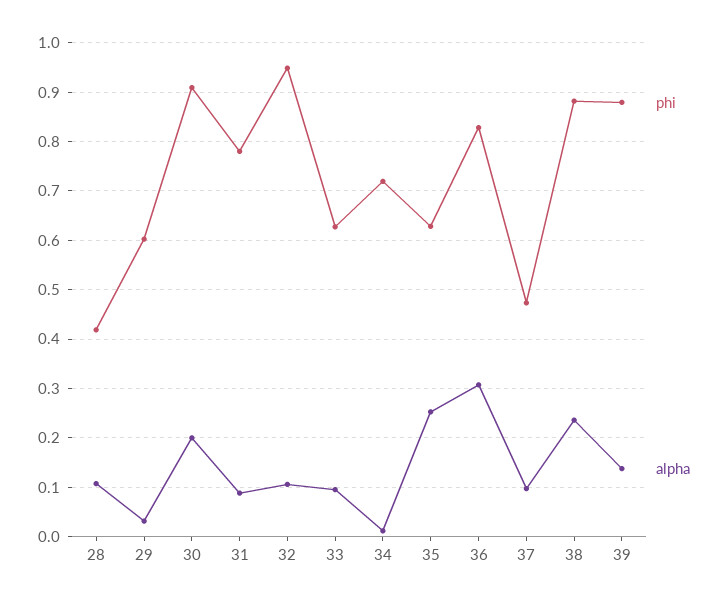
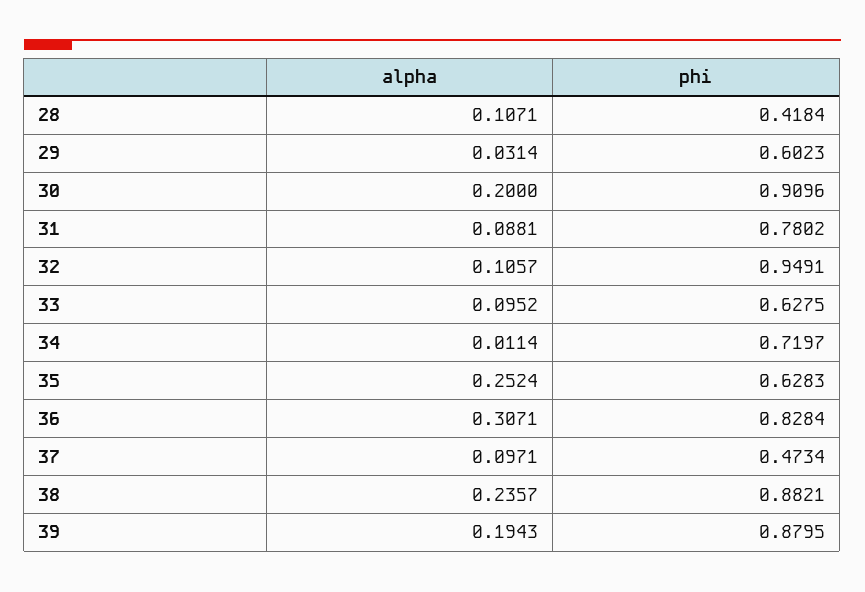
  {
    "phi": {
      "28": 0.4184,
      "29": 0.6023,
      "30": 0.9096,
      "31": 0.7802,
      "32": 0.9491,
      "33": 0.6275,
      "34": 0.7197,
      "35": 0.6283,
      "36": 0.8284,
      "37": 0.4734,
      "38": 0.8821,
      "39": 0.8795
    },
    "alpha": {
      "28": 0.1071,
      "29": 0.0314,
      "30": 0.2,
      "31": 0.0881,
      "32": 0.1057,
      "33": 0.0952,
      "34": 0.0114,
      "35": 0.2524,
      "36": 0.3071,
      "37": 0.0971,
      "38": 0.2357,
-     "39": 0.14
+     "39": 0.1943
    }
  }

